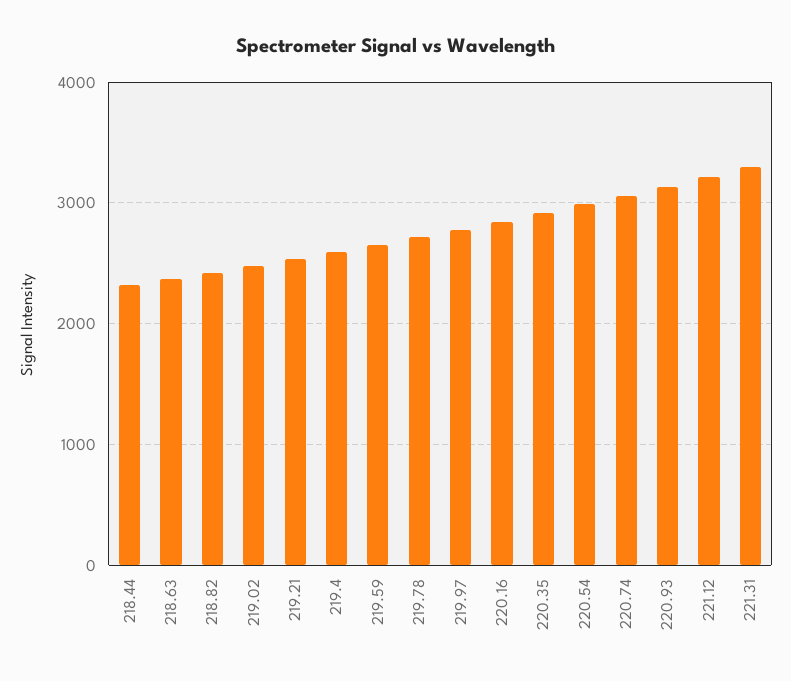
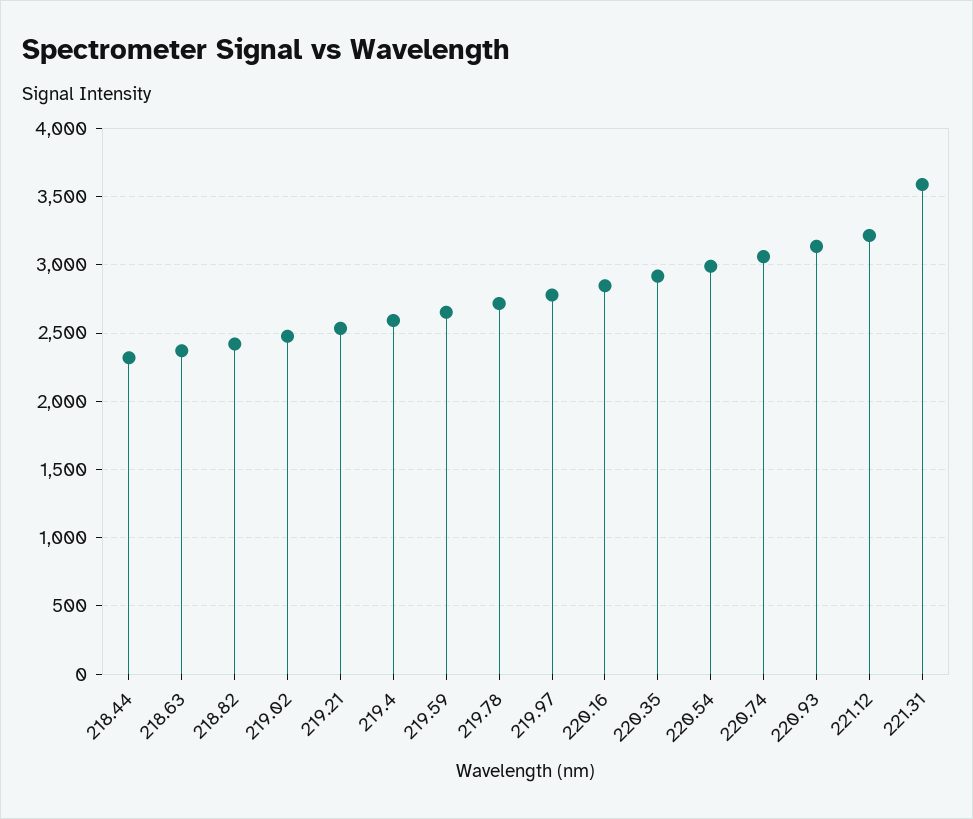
  {
    "218.44": 2300,
    "218.63": 2350,
    "218.82": 2400,
    "219.02": 2500,
    "219.21": 2550,
    "219.4": 2600,
    "219.59": 2650,
    "219.78": 2700,
    "219.97": 2800,
    "220.16": 2850,
    "220.35": 2900,
    "220.54": 3000,
    "220.74": 3050,
    "220.93": 3150,
    "221.12": 3200,
-   "221.31": 3300
+   "221.31": 3600
  }

